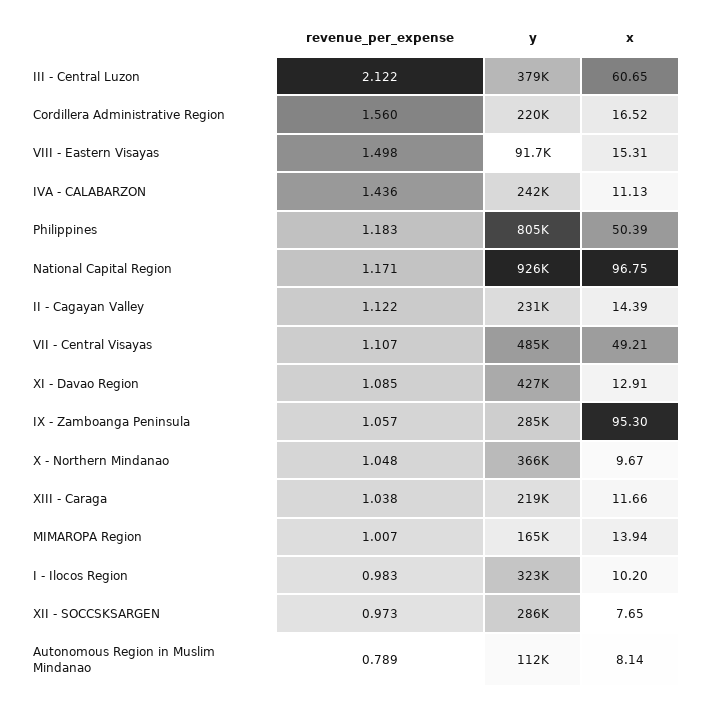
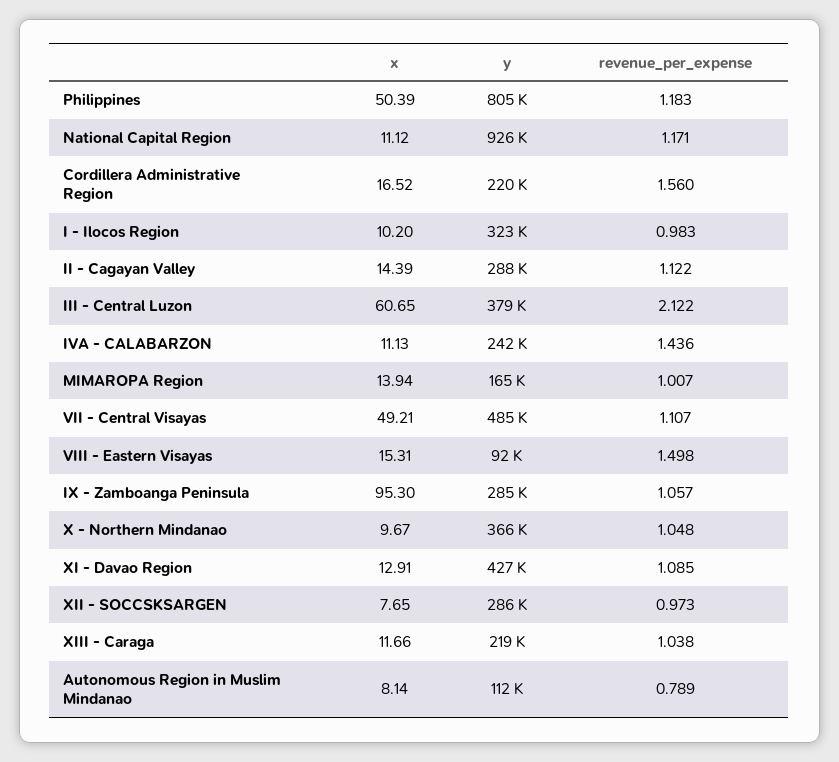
  {
    "revenue_per_expense": {
      "III - Central Luzon": 2.122,
      "Cordillera Administrative Region": 1.56,
      "VIII - Eastern Visayas": 1.498,
      "IVA - CALABARZON": 1.436,
      "Philippines": 1.183,
      "National Capital Region": 1.171,
      "II - Cagayan Valley": 1.122,
      "VII - Central Visayas": 1.107,
      "XI - Davao Region": 1.085,
      "IX - Zamboanga Peninsula": 1.057,
      "X - Northern Mindanao": 1.048,
      "XIII - Caraga": 1.038,
      "MIMAROPA Region": 1.007,
      "I - Ilocos Region": 0.983,
      "XII - SOCCSKSARGEN": 0.973,
      "Autonomous Region in Muslim Mindanao": 0.789
    },
    "y": {
      "III - Central Luzon": 379000,
      "Cordillera Administrative Region": 220000,
      "VIII - Eastern Visayas": 91700,
      "IVA - CALABARZON": 242000,
      "Philippines": 805000,
      "National Capital Region": 926000,
-     "II - Cagayan Valley": 231000,
+     "II - Cagayan Valley": 288000,
      "VII - Central Visayas": 485000,
      "XI - Davao Region": 427000,
      "IX - Zamboanga Peninsula": 285000,
      "X - Northern Mindanao": 366000,
      "XIII - Caraga": 219000,
      "MIMAROPA Region": 165000,
      "I - Ilocos Region": 323000,
      "XII - SOCCSKSARGEN": 286000,
      "Autonomous Region in Muslim Mindanao": 112000
    },
    "x": {
      "III - Central Luzon": 60.65,
      "Cordillera Administrative Region": 16.52,
      "VIII - Eastern Visayas": 15.31,
      "IVA - CALABARZON": 11.13,
      "Philippines": 50.39,
-     "National Capital Region": 96.75,
+     "National Capital Region": 11.12,
      "II - Cagayan Valley": 14.39,
      "VII - Central Visayas": 49.21,
      "XI - Davao Region": 12.91,
      "IX - Zamboanga Peninsula": 95.3,
      "X - Northern Mindanao": 9.67,
      "XIII - Caraga": 11.66,
      "MIMAROPA Region": 13.94,
      "I - Ilocos Region": 10.2,
      "XII - SOCCSKSARGEN": 7.65,
      "Autonomous Region in Muslim Mindanao": 8.14
    }
  }

